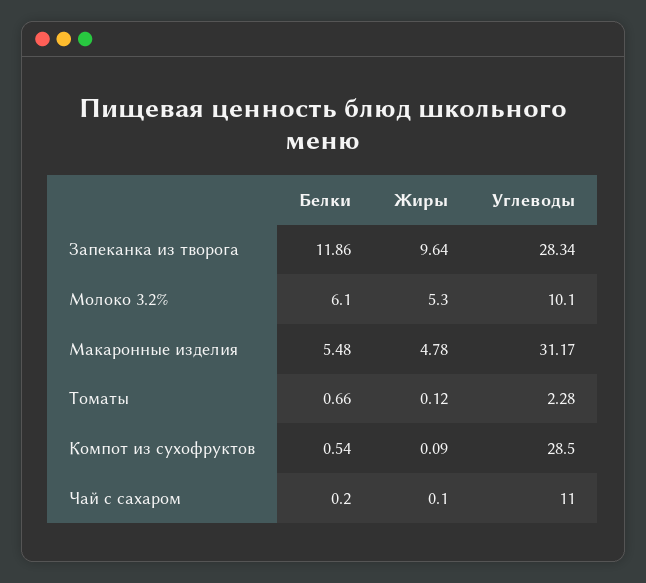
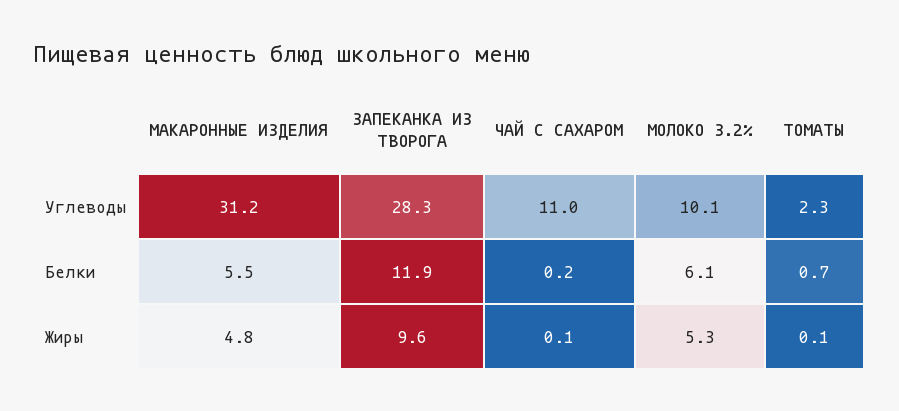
  {
    "Белки": {
      "Запеканка из творога": 11.86,
      "Молоко 3.2%": 6.1,
      "Макаронные изделия": 5.48,
      "Томаты": 0.66,
-     "Компот из сухофруктов": 0.54,
      "Чай с сахаром": 0.2
    },
    "Жиры": {
      "Запеканка из творога": 9.64,
      "Молоко 3.2%": 5.3,
      "Макаронные изделия": 4.78,
      "Томаты": 0.12,
-     "Компот из сухофруктов": 0.09,
      "Чай с сахаром": 0.1
    },
    "Углеводы": {
      "Запеканка из творога": 28.34,
      "Молоко 3.2%": 10.1,
      "Макаронные изделия": 31.17,
      "Томаты": 2.28,
-     "Компот из сухофруктов": 28.5,
      "Чай с сахаром": 11
    }
  }

